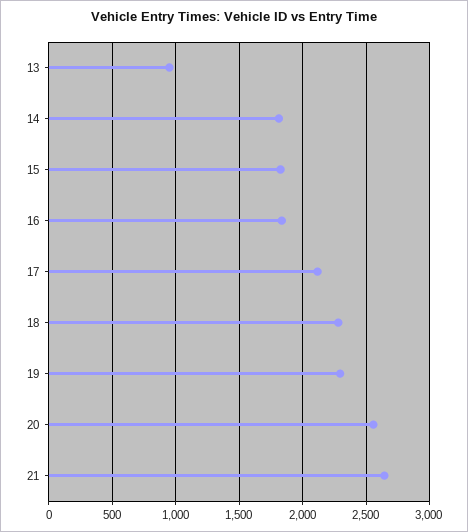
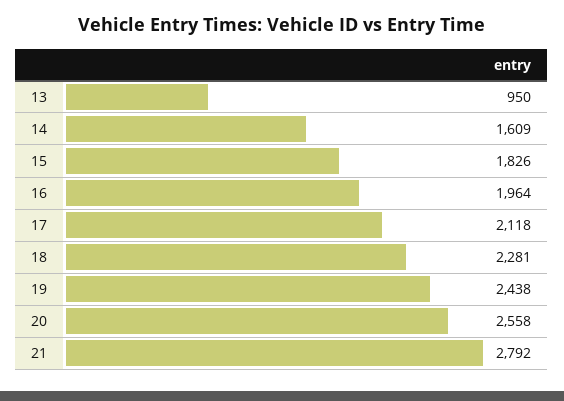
  {
    "13": 950,
-   "14": 1800,
+   "14": 1609,
    "15": 1826,
-   "16": 1850,
+   "16": 1964,
    "17": 2118,
    "18": 2281,
-   "19": 2300,
+   "19": 2438,
    "20": 2558,
-   "21": 2650
+   "21": 2792
  }

